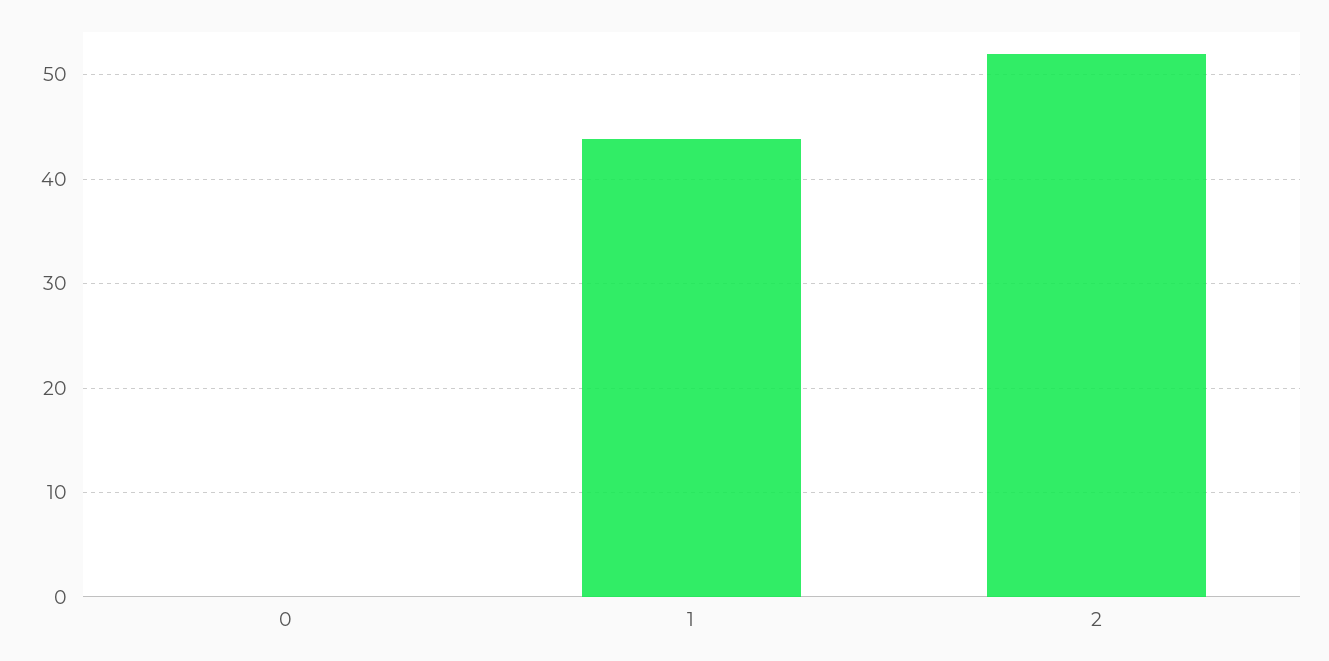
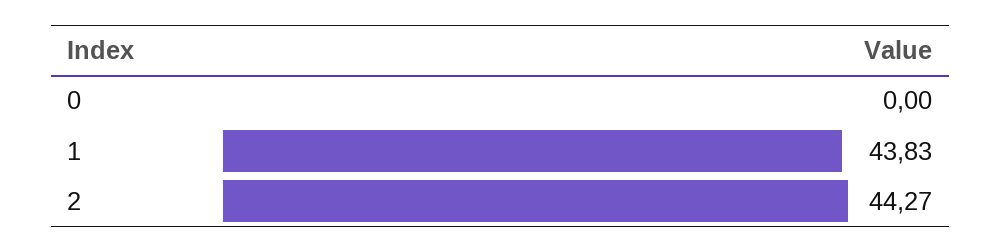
  {
    "0": 0,
    "1": 43.83,
-   "2": 52
+   "2": 44.27
  }

